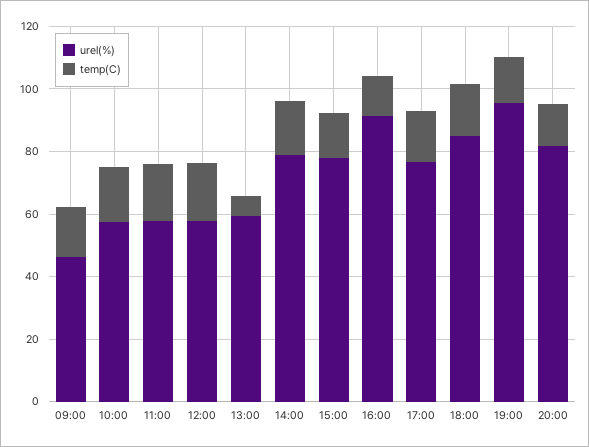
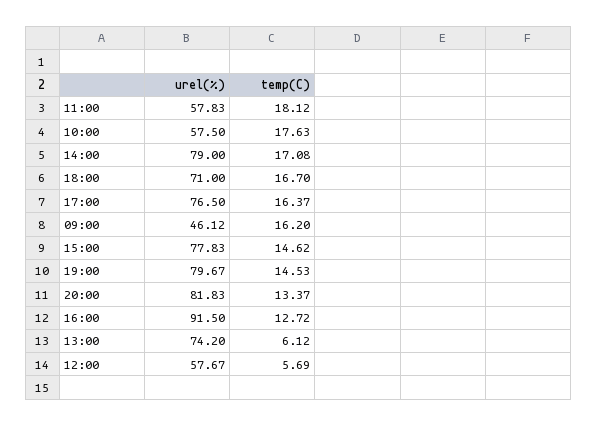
  {
    "urel(%)": {
      "09:00": 46.12,
      "10:00": 57.5,
      "11:00": 57.83,
      "12:00": 57.67,
-     "13:00": 60,
+     "13:00": 74.2,
      "14:00": 79,
      "15:00": 77.83,
      "16:00": 91.5,
      "17:00": 76.5,
-     "18:00": 85,
+     "18:00": 71,
-     "19:00": 95,
+     "19:00": 79.67,
      "20:00": 81.83
    },
    "temp(C)": {
      "09:00": 16.2,
      "10:00": 17.63,
      "11:00": 18.12,
-     "12:00": 20,
+     "12:00": 5.69,
      "13:00": 6.12,
      "14:00": 17.08,
      "15:00": 14.62,
      "16:00": 12.72,
      "17:00": 16.37,
      "18:00": 16.7,
      "19:00": 14.53,
      "20:00": 13.37
    }
  }

